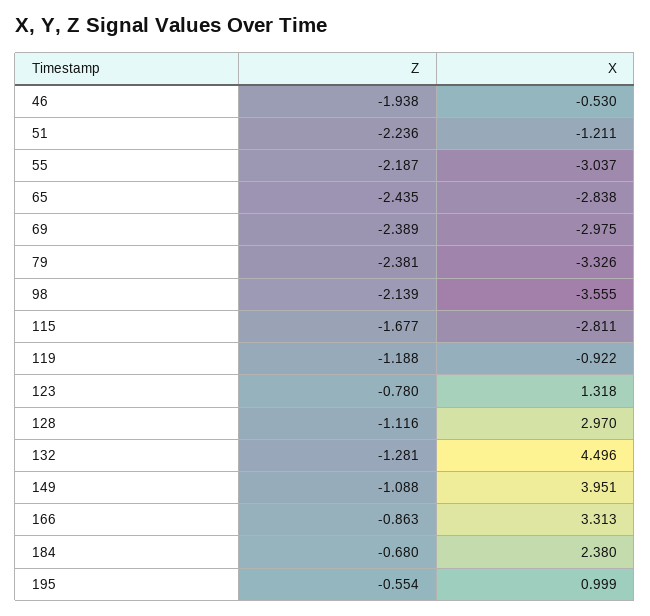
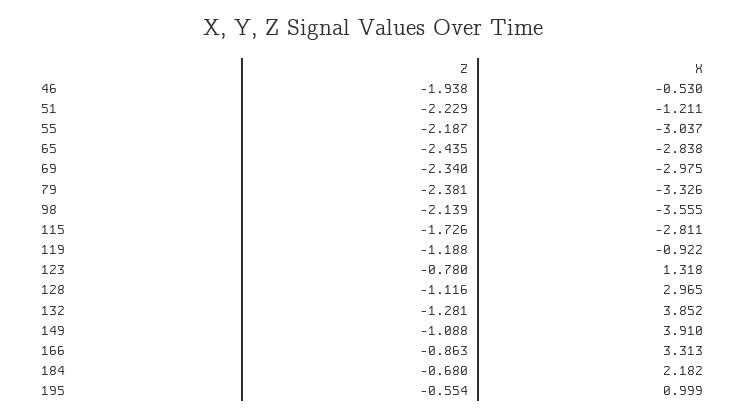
  {
    "Z": {
      "46": -1.938,
-     "51": -2.236,
+     "51": -2.229,
      "55": -2.187,
      "65": -2.435,
-     "69": -2.389,
+     "69": -2.34,
      "79": -2.381,
      "98": -2.139,
-     "115": -1.677,
+     "115": -1.726,
      "119": -1.188,
      "123": -0.78,
      "128": -1.116,
      "132": -1.281,
      "149": -1.088,
      "166": -0.863,
      "184": -0.68,
      "195": -0.554
    },
    "X": {
      "46": -0.53,
      "51": -1.211,
      "55": -3.037,
      "65": -2.838,
      "69": -2.975,
      "79": -3.326,
      "98": -3.555,
      "115": -2.811,
      "119": -0.922,
      "123": 1.318,
-     "128": 2.97,
+     "128": 2.965,
-     "132": 4.496,
+     "132": 3.852,
-     "149": 3.951,
+     "149": 3.91,
      "166": 3.313,
-     "184": 2.38,
+     "184": 2.182,
      "195": 0.999
    }
  }

